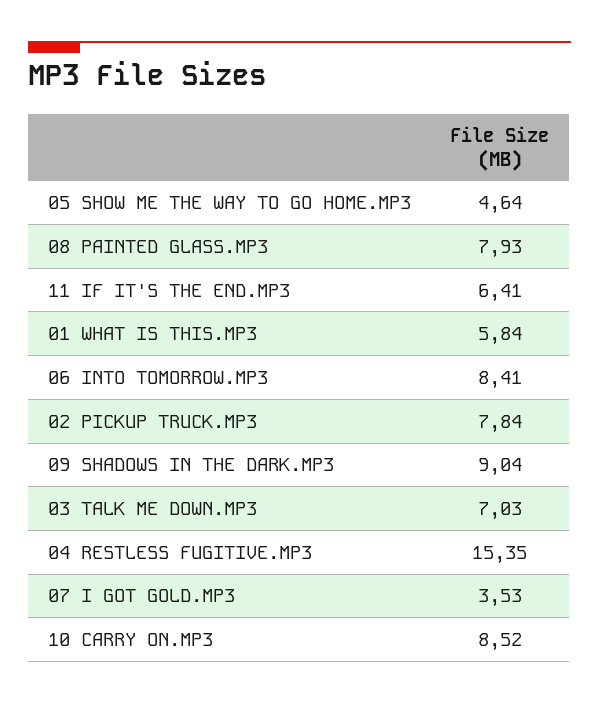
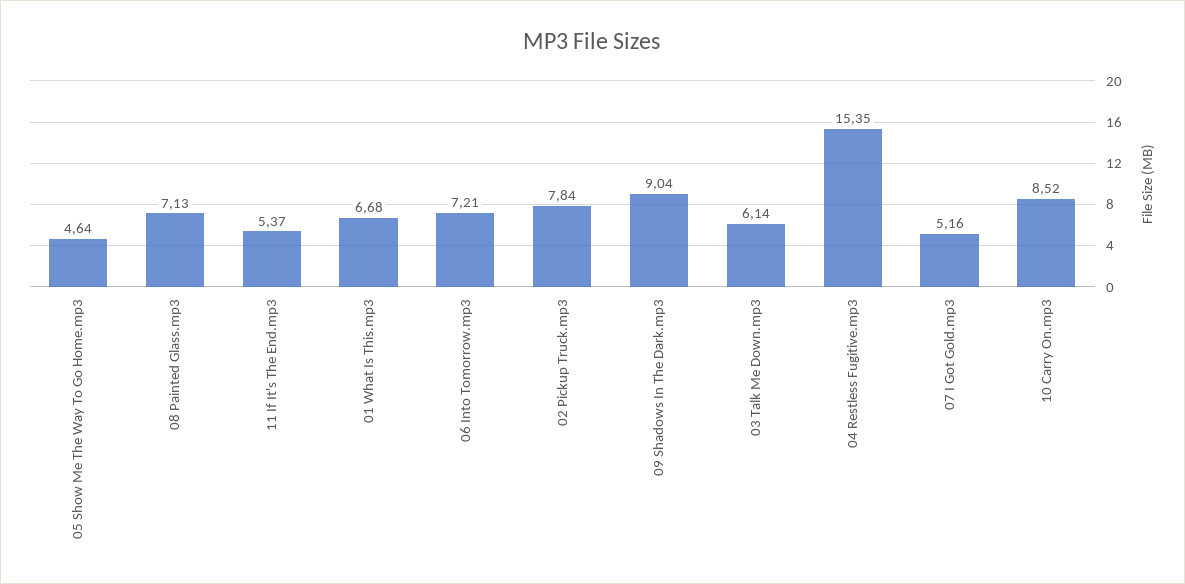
  {
    "05 SHOW ME THE WAY TO GO HOME.MP3": 4.64,
-   "08 PAINTED GLASS.MP3": 7.93,
+   "08 PAINTED GLASS.MP3": 7.13,
-   "11 IF IT'S THE END.MP3": 6.41,
+   "11 IF IT'S THE END.MP3": 5.37,
-   "01 WHAT IS THIS.MP3": 5.84,
+   "01 WHAT IS THIS.MP3": 6.68,
-   "06 INTO TOMORROW.MP3": 8.41,
+   "06 INTO TOMORROW.MP3": 7.21,
    "02 PICKUP TRUCK.MP3": 7.84,
    "09 SHADOWS IN THE DARK.MP3": 9.04,
-   "03 TALK ME DOWN.MP3": 7.03,
+   "03 TALK ME DOWN.MP3": 6.14,
    "04 RESTLESS FUGITIVE.MP3": 15.35,
-   "07 I GOT GOLD.MP3": 3.53,
+   "07 I GOT GOLD.MP3": 5.16,
    "10 CARRY ON.MP3": 8.52
  }

